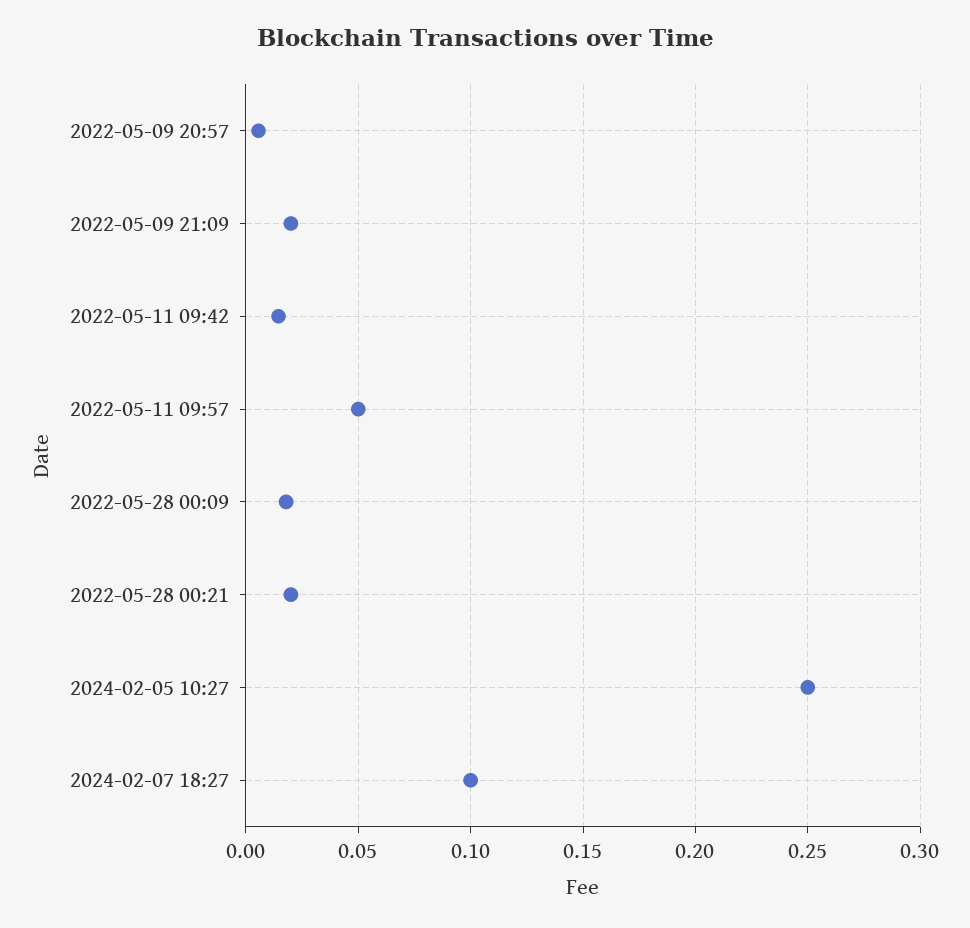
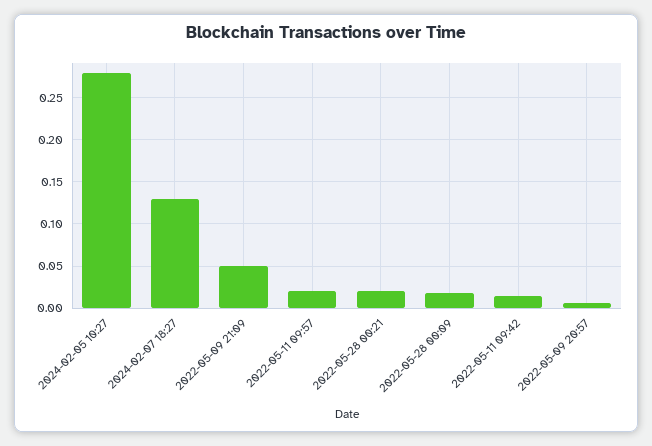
  {
    "2022-05-09 20:57": 0.005,
-   "2022-05-09 21:09": 0.02,
+   "2022-05-09 21:09": 0.05,
    "2022-05-11 09:42": 0.015,
-   "2022-05-11 09:57": 0.05,
+   "2022-05-11 09:57": 0.02,
    "2022-05-28 00:09": 0.02,
    "2022-05-28 00:21": 0.02,
-   "2024-02-05 10:27": 0.25,
+   "2024-02-05 10:27": 0.28,
-   "2024-02-07 18:27": 0.1
+   "2024-02-07 18:27": 0.13
  }

